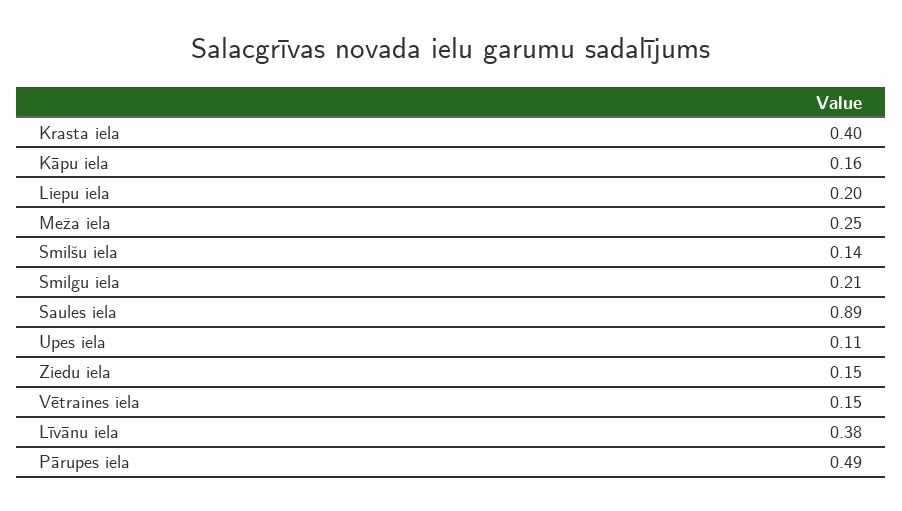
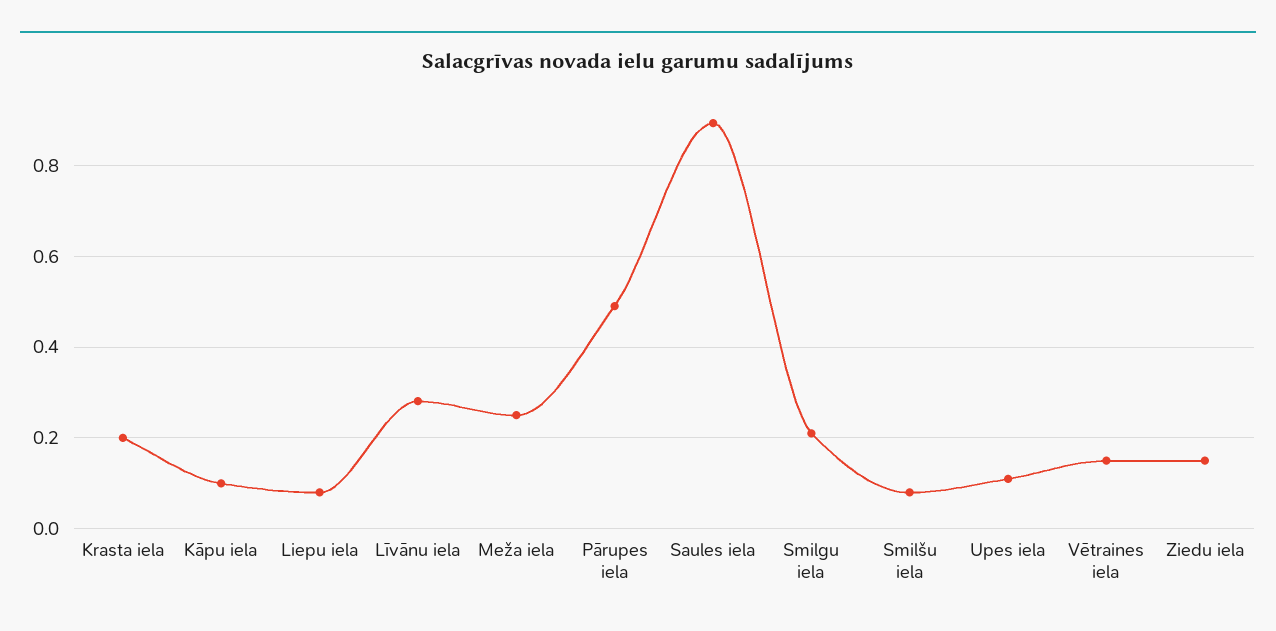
  {
-   "Krasta iela": 0.4,
+   "Krasta iela": 0.2,
-   "Kāpu iela": 0.16,
+   "Kāpu iela": 0.1,
-   "Liepu iela": 0.2,
+   "Liepu iela": 0.08,
    "Meža iela": 0.25,
-   "Smilšu iela": 0.14,
+   "Smilšu iela": 0.08,
    "Smilgu iela": 0.21,
    "Saules iela": 0.89,
    "Upes iela": 0.11,
    "Ziedu iela": 0.15,
    "Vētraines iela": 0.15,
-   "Līvānu iela": 0.38,
+   "Līvānu iela": 0.28,
    "Pārupes iela": 0.49
  }

